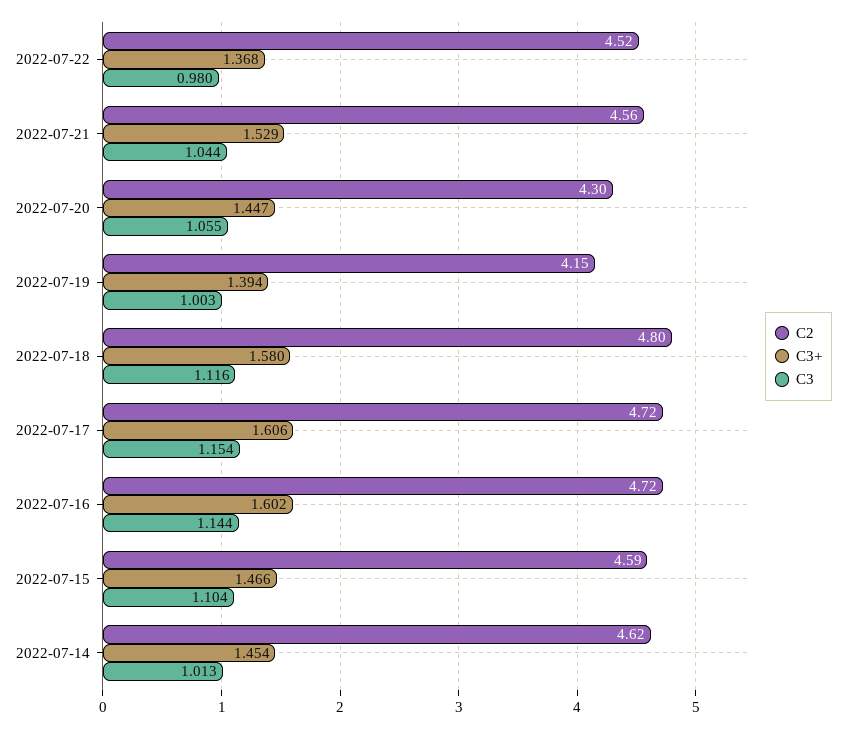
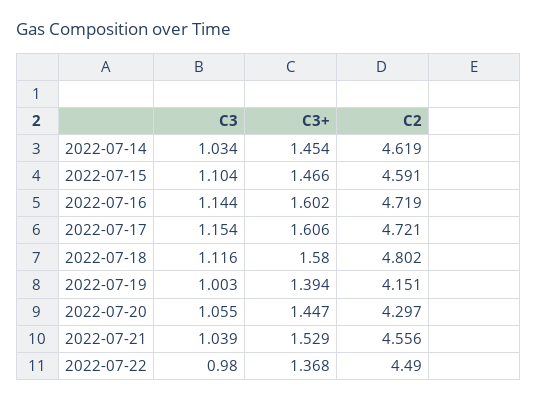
  {
    "C2": {
-     "2022-07-22": 4.52,
+     "2022-07-22": 4.49,
      "2022-07-21": 4.556,
      "2022-07-20": 4.297,
      "2022-07-19": 4.151,
      "2022-07-18": 4.802,
      "2022-07-17": 4.721,
      "2022-07-16": 4.719,
      "2022-07-15": 4.591,
      "2022-07-14": 4.619
    },
    "C3+": {
      "2022-07-22": 1.368,
      "2022-07-21": 1.529,
      "2022-07-20": 1.447,
      "2022-07-19": 1.394,
      "2022-07-18": 1.58,
      "2022-07-17": 1.606,
      "2022-07-16": 1.602,
      "2022-07-15": 1.466,
      "2022-07-14": 1.454
    },
    "C3": {
      "2022-07-22": 0.98,
-     "2022-07-21": 1.044,
+     "2022-07-21": 1.039,
      "2022-07-20": 1.055,
      "2022-07-19": 1.003,
      "2022-07-18": 1.116,
      "2022-07-17": 1.154,
      "2022-07-16": 1.144,
      "2022-07-15": 1.104,
-     "2022-07-14": 1.013
+     "2022-07-14": 1.034
    }
  }

